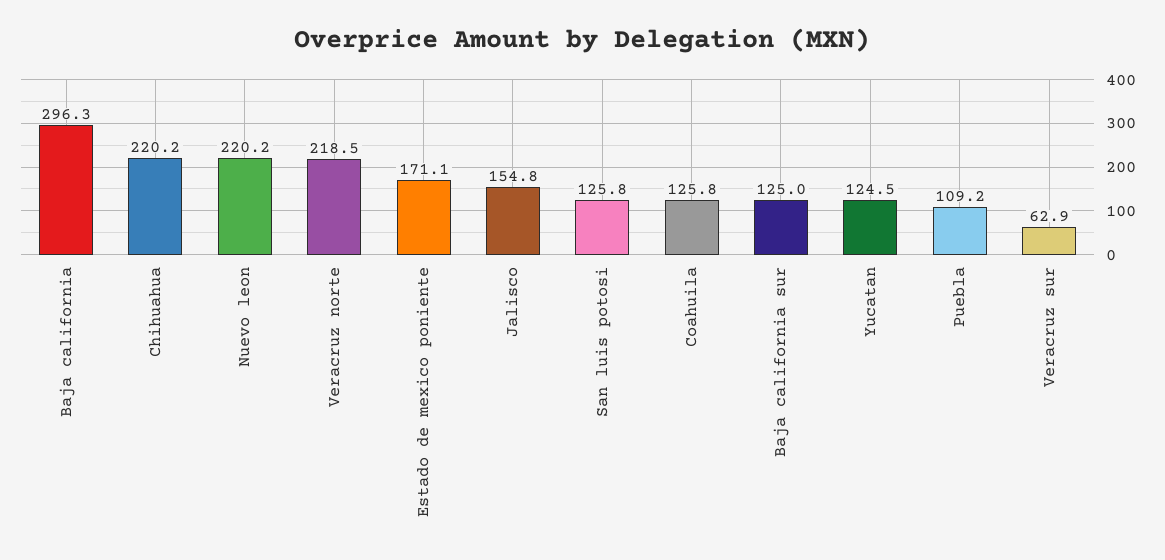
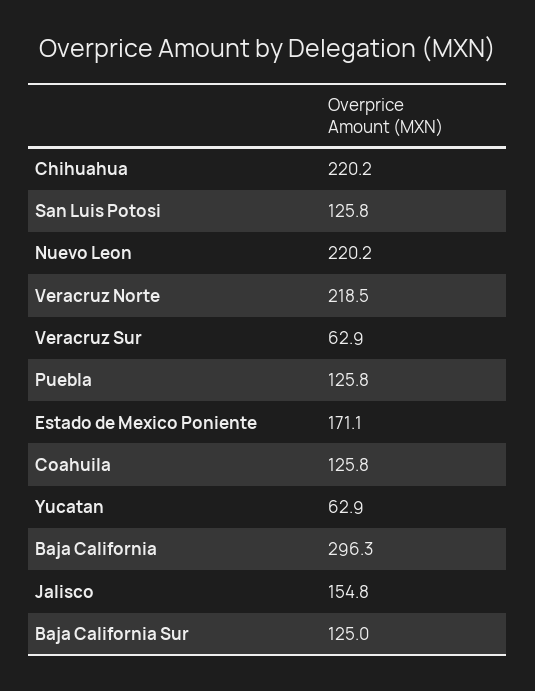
  {
    "Baja california": 296.3,
    "Chihuahua": 220.2,
    "Nuevo leon": 220.2,
    "Veracruz norte": 218.5,
    "Estado de mexico poniente": 171.1,
    "Jalisco": 154.8,
    "San luis potosi": 125.8,
    "Coahuila": 125.8,
    "Baja california sur": 125,
-   "Yucatan": 124.5,
+   "Yucatan": 62.9,
-   "Puebla": 109.2,
+   "Puebla": 125.8,
    "Veracruz sur": 62.9
  }

